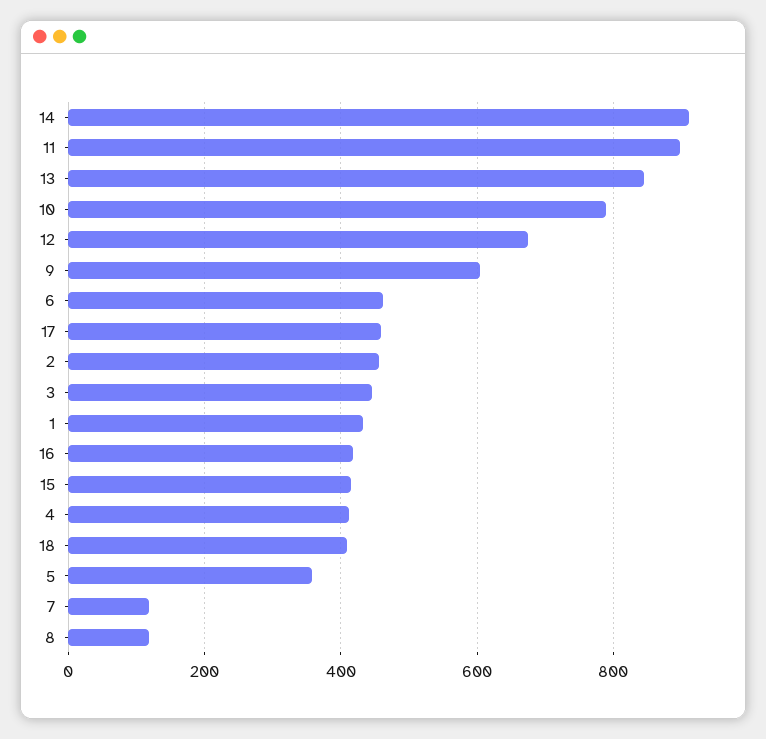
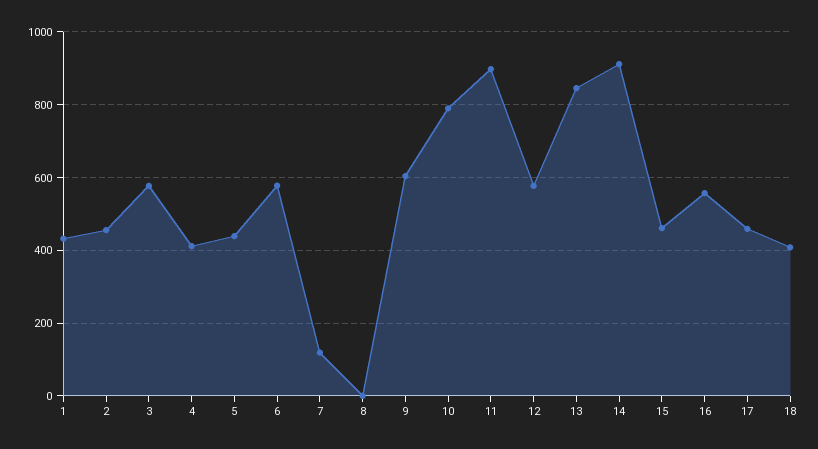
  {
    "14": 920,
    "11": 900,
    "13": 840,
    "10": 780,
-   "12": 680,
+   "12": 580,
    "9": 600,
-   "6": 460,
+   "6": 580,
    "17": 460,
    "2": 460,
-   "3": 440,
+   "3": 580,
    "1": 440,
-   "16": 420,
+   "16": 560,
-   "15": 420,
+   "15": 460,
    "4": 420,
    "18": 400,
-   "5": 360,
+   "5": 440,
    "7": 120,
-   "8": 120
+   "8": 0
  }

